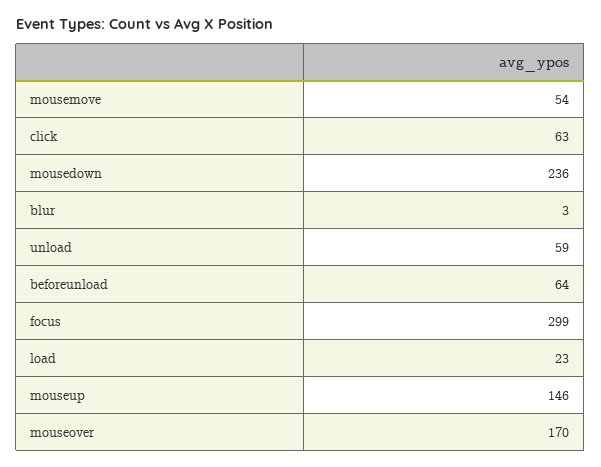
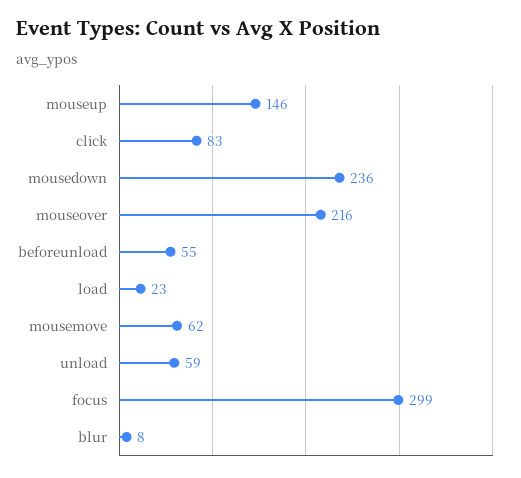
  {
-   "mousemove": 54,
+   "mousemove": 62,
-   "click": 63,
+   "click": 83,
    "mousedown": 236,
-   "blur": 3,
+   "blur": 8,
    "unload": 59,
-   "beforeunload": 64,
+   "beforeunload": 55,
    "focus": 299,
    "load": 23,
    "mouseup": 146,
-   "mouseover": 170
+   "mouseover": 216
  }

